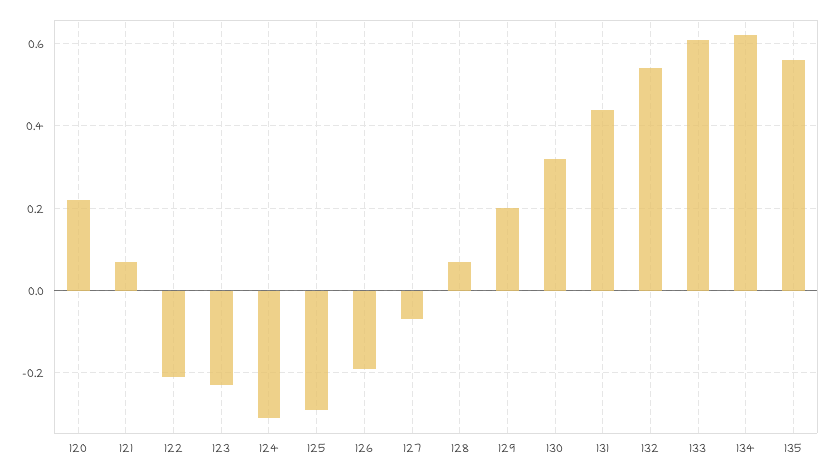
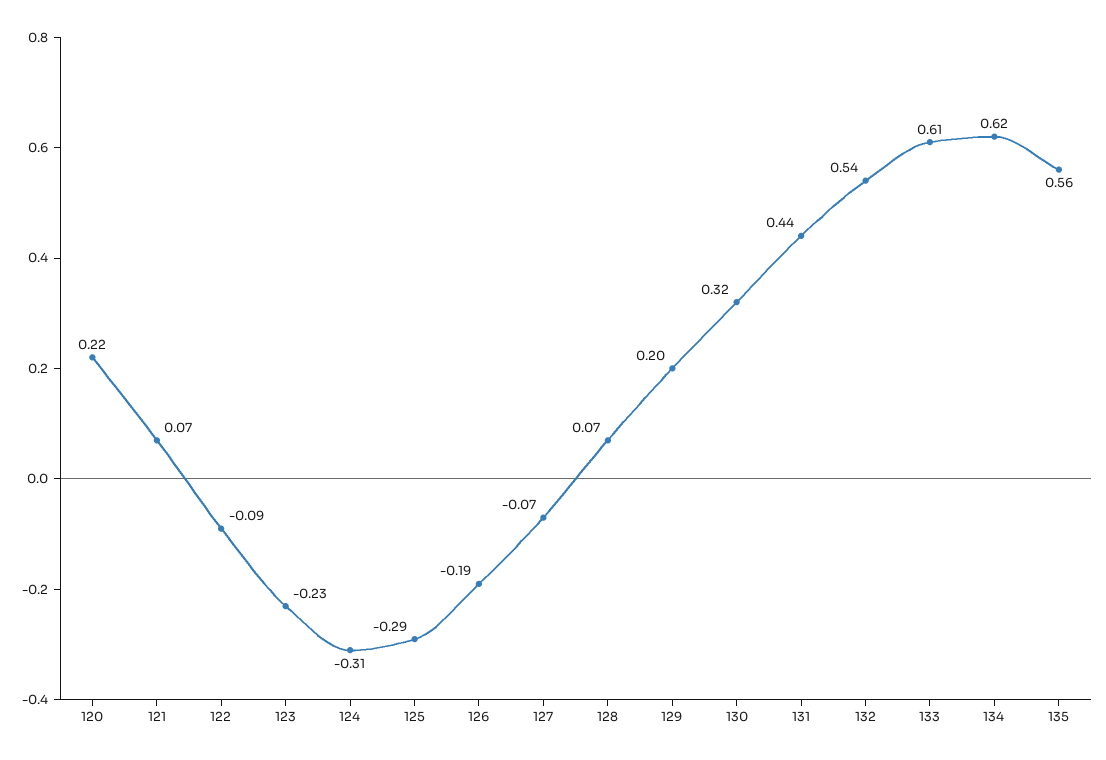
  {
    "120": 0.22,
    "121": 0.07,
-   "122": -0.2,
+   "122": -0.09,
    "123": -0.23,
    "124": -0.31,
    "125": -0.29,
    "126": -0.19,
    "127": -0.07,
    "128": 0.07,
    "129": 0.2,
    "130": 0.32,
    "131": 0.44,
    "132": 0.54,
    "133": 0.61,
    "134": 0.62,
    "135": 0.56
  }

